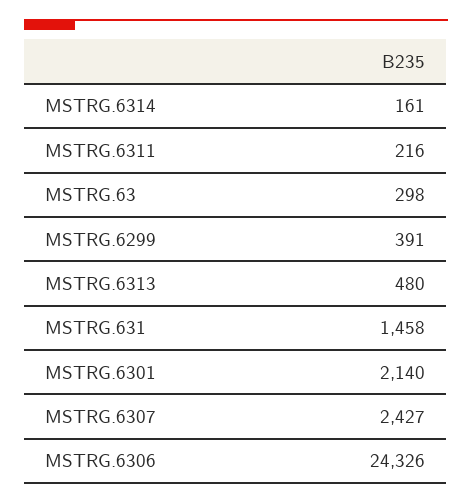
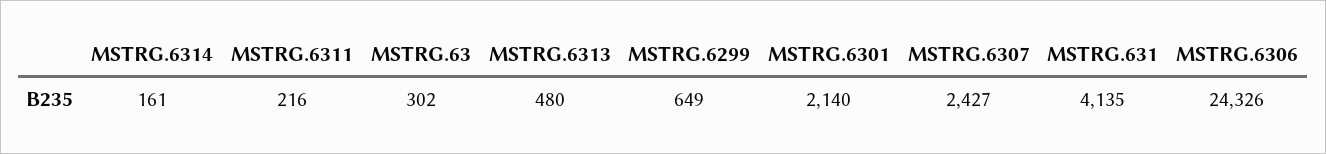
  {
    "MSTRG.6314": 161,
    "MSTRG.6311": 216,
-   "MSTRG.63": 298,
+   "MSTRG.63": 302,
-   "MSTRG.6299": 391,
+   "MSTRG.6299": 649,
    "MSTRG.6313": 480,
-   "MSTRG.631": 1458,
+   "MSTRG.631": 4135,
    "MSTRG.6301": 2140,
    "MSTRG.6307": 2427,
    "MSTRG.6306": 24326
  }

